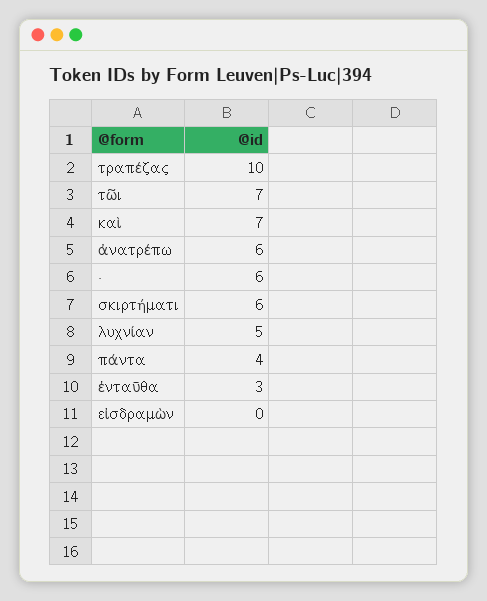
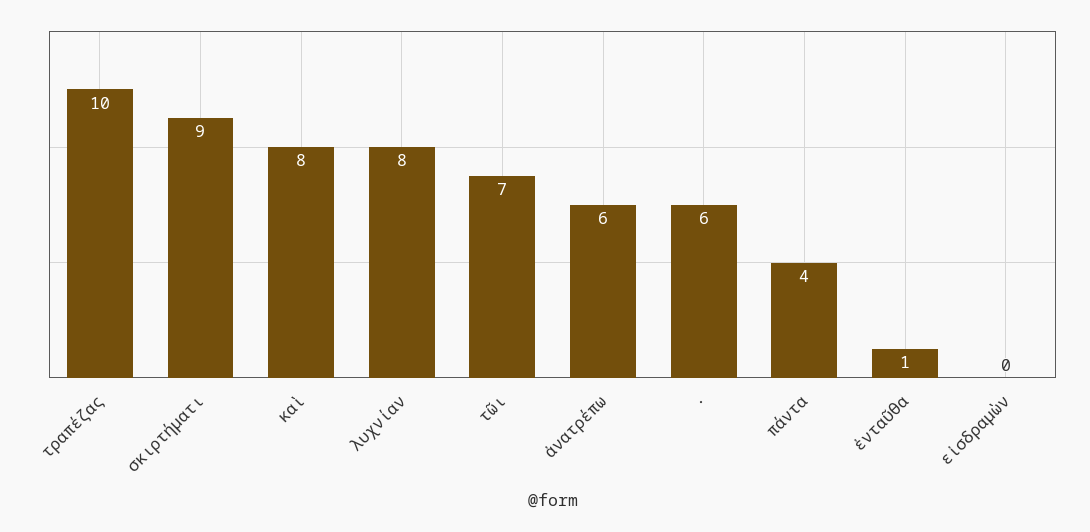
  {
    "τραπέζας": 10,
    "τῶι": 7,
-   "καὶ": 7,
+   "καὶ": 8,
    "ἀνατρέπω": 6,
    "·": 6,
-   "σκιρτήματι": 6,
+   "σκιρτήματι": 9,
-   "λυχνίαν": 5,
+   "λυχνίαν": 8,
    "πάντα": 4,
-   "ἐνταῦθα": 3,
+   "ἐνταῦθα": 1,
    "εἰσδραμὼν": 0
  }

